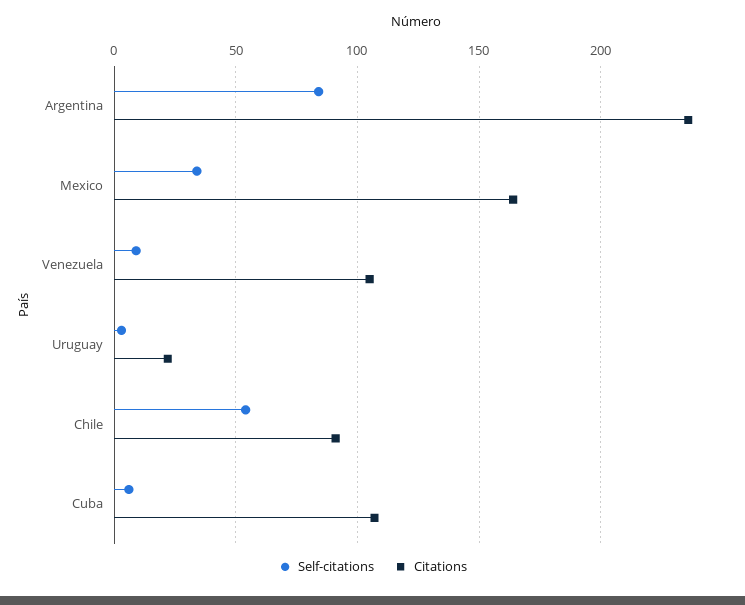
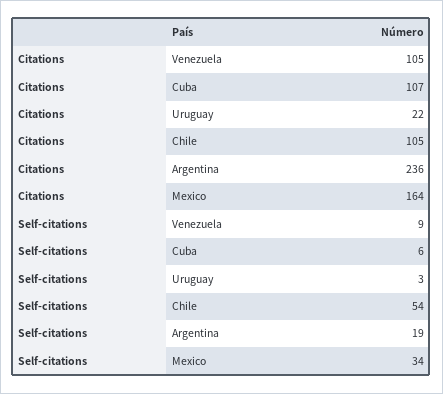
  {
    "Self-citations": {
-     "Argentina": 85,
+     "Argentina": 19,
      "Mexico": 34,
      "Venezuela": 9,
      "Uruguay": 3,
      "Chile": 54,
      "Cuba": 6
    },
    "Citations": {
      "Argentina": 236,
      "Mexico": 164,
      "Venezuela": 105,
      "Uruguay": 22,
-     "Chile": 90,
+     "Chile": 105,
      "Cuba": 107
    }
  }

